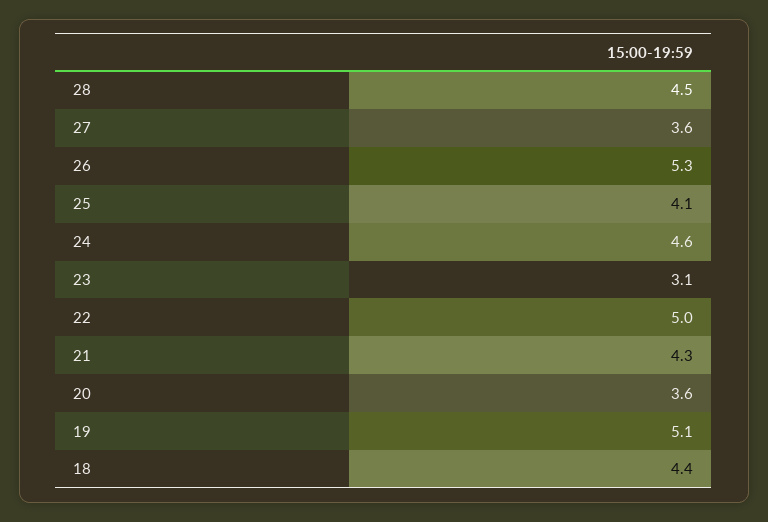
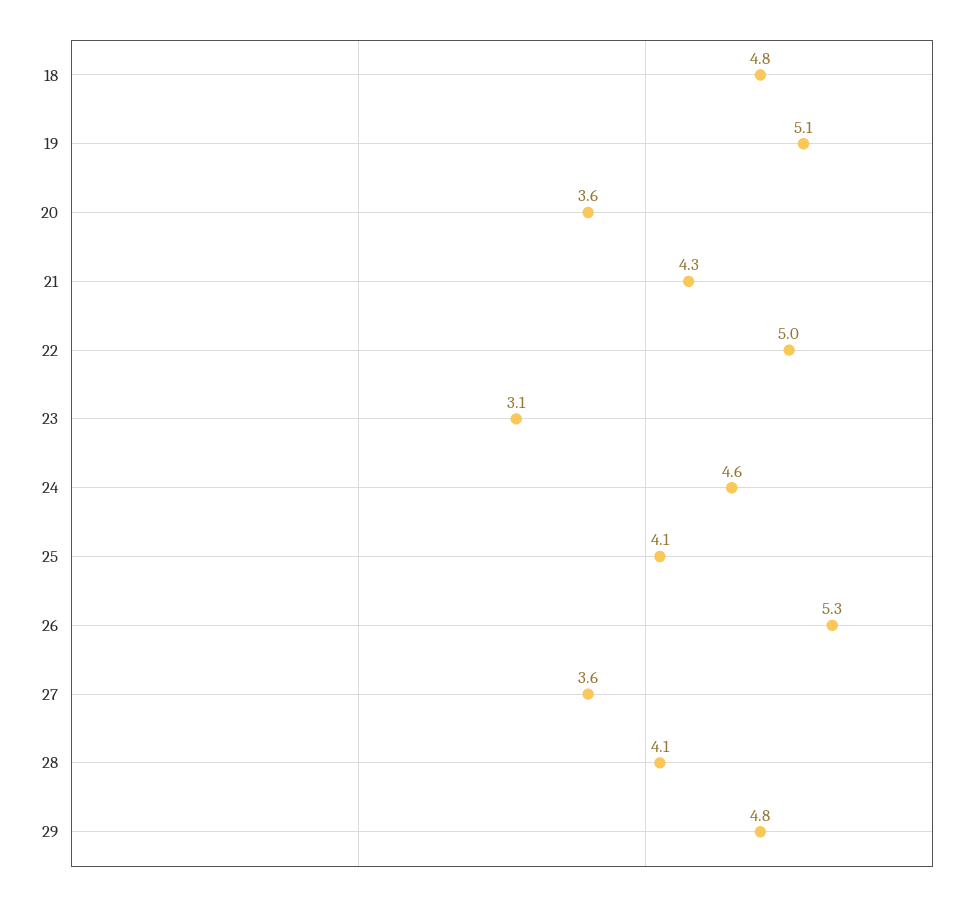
  {
-   "28": 4.5,
+   "28": 4.1,
    "27": 3.6,
    "26": 5.3,
    "25": 4.1,
    "24": 4.6,
    "23": 3.1,
    "22": 5,
    "21": 4.3,
    "20": 3.6,
    "19": 5.1,
-   "18": 4.4
+   "18": 4.8,
+   "29": 4.8
  }

